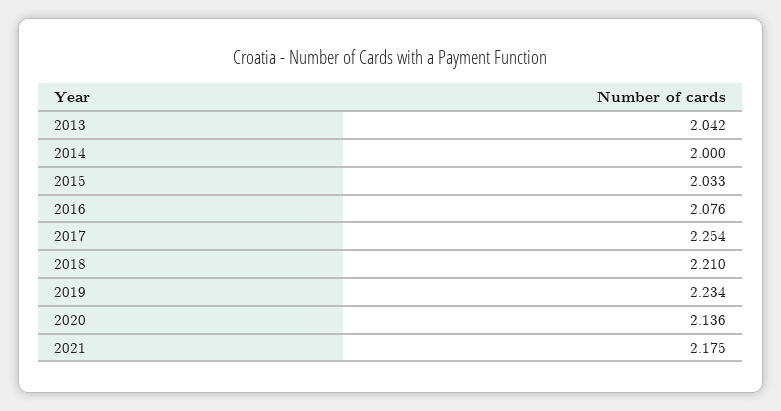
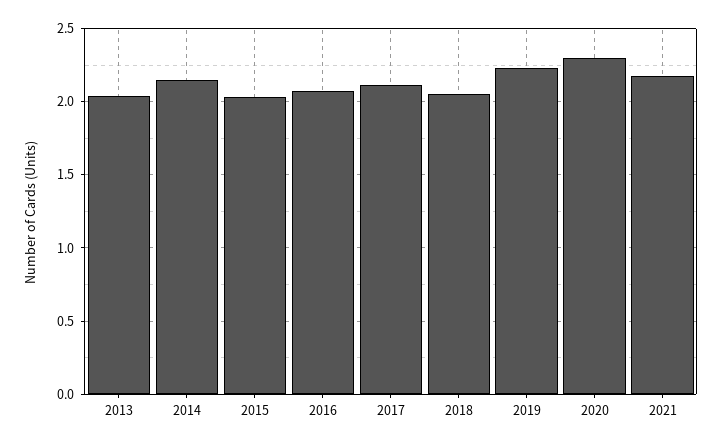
  {
    "2013": 2.042,
-   "2014": 2,
+   "2014": 2.15,
    "2015": 2.033,
    "2016": 2.076,
-   "2017": 2.254,
+   "2017": 2.1,
-   "2018": 2.21,
+   "2018": 2.05,
    "2019": 2.234,
-   "2020": 2.136,
+   "2020": 2.3,
    "2021": 2.175
  }

